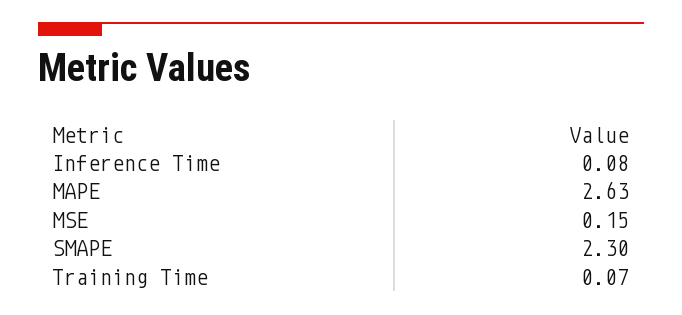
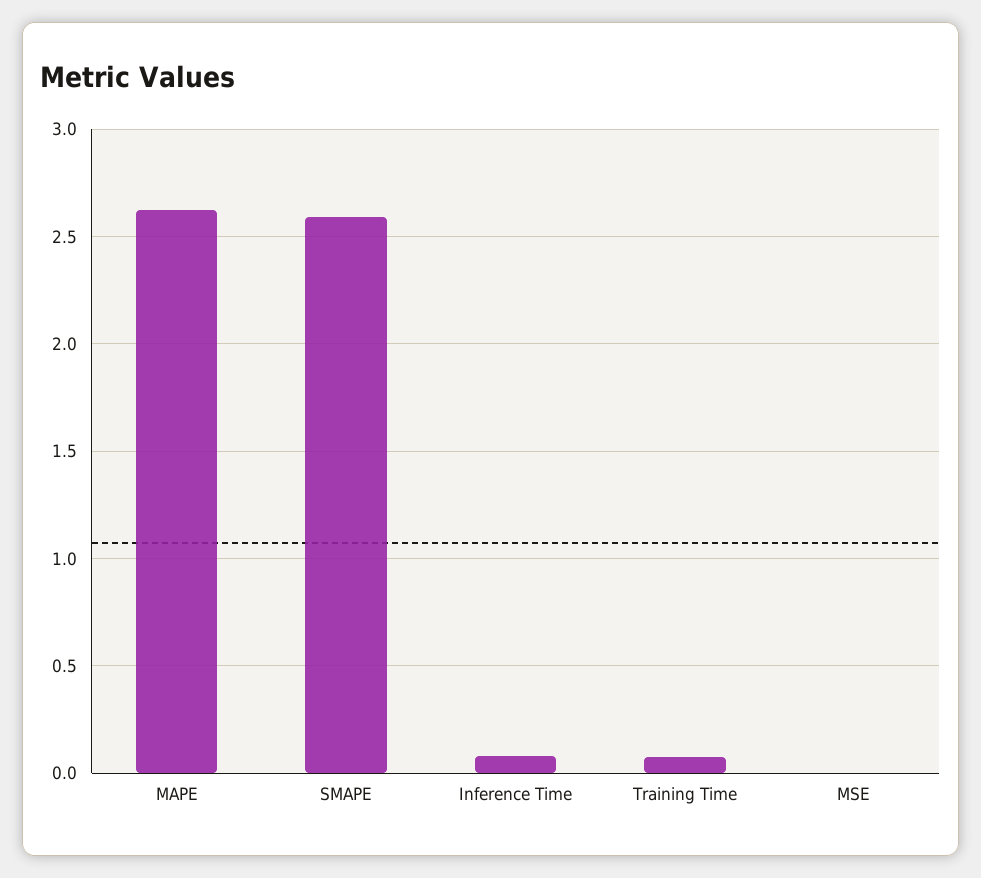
  {
    "Inference Time": 0.08,
    "MAPE": 2.63,
-   "MSE": 0.15,
+   "MSE": 0,
-   "SMAPE": 2.3,
+   "SMAPE": 2.6,
    "Training Time": 0.07
  }

